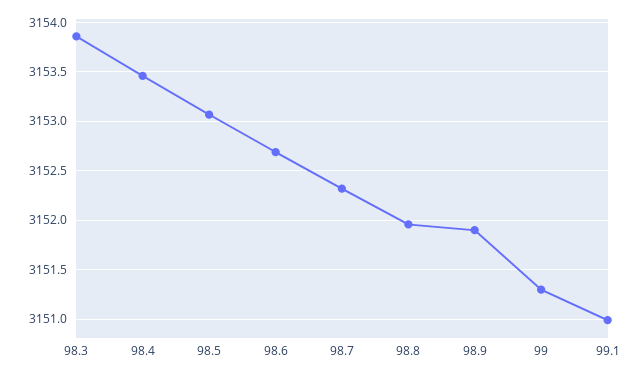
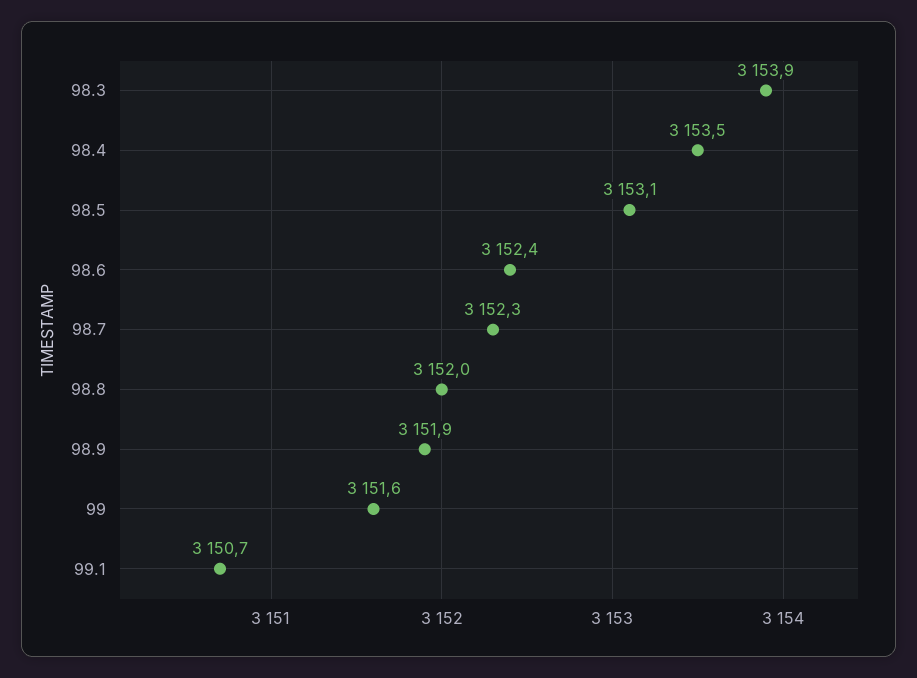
  {
    "98.3": 3153.9,
    "98.4": 3153.5,
    "98.5": 3153.1,
-   "98.6": 3152.7,
+   "98.6": 3152.4,
    "98.7": 3152.3,
    "98.8": 3152,
    "98.9": 3151.9,
-   "99": 3151.3,
+   "99": 3151.6,
-   "99.1": 3151
+   "99.1": 3150.7
  }

